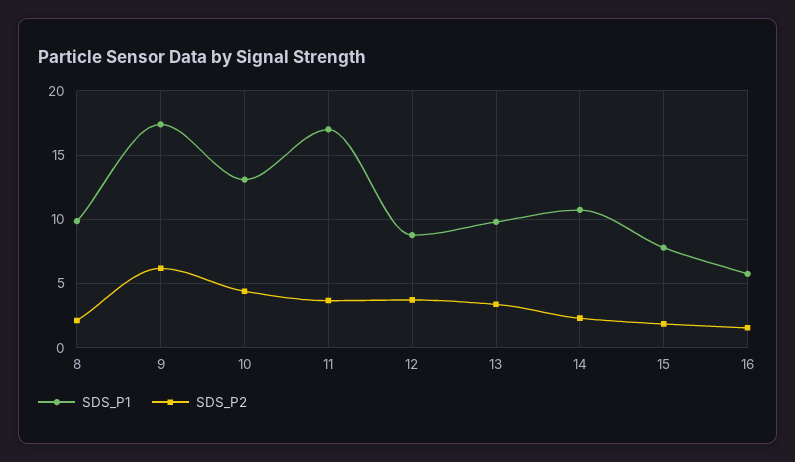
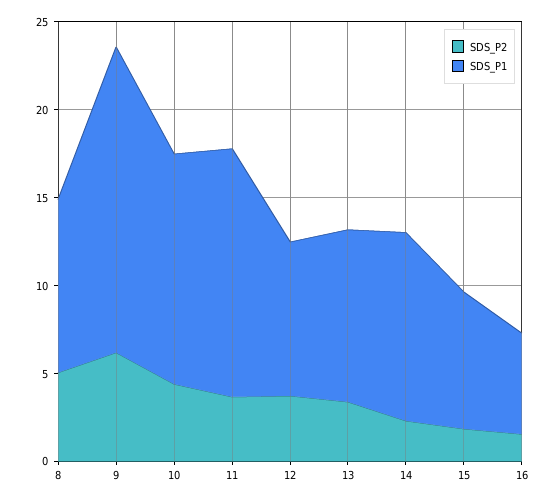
  {
    "SDS_P1": {
      "8": 10,
      "9": 17.5,
      "10": 13,
-     "11": 17,
+     "11": 14,
      "12": 9,
      "13": 10,
      "14": 10.5,
      "15": 8,
      "16": 6
    },
    "SDS_P2": {
-     "8": 2,
+     "8": 5,
      "9": 6,
      "10": 4.5,
      "11": 3.5,
      "12": 3.5,
      "13": 3.5,
      "14": 2.5,
      "15": 2,
      "16": 1.5
    }
  }

